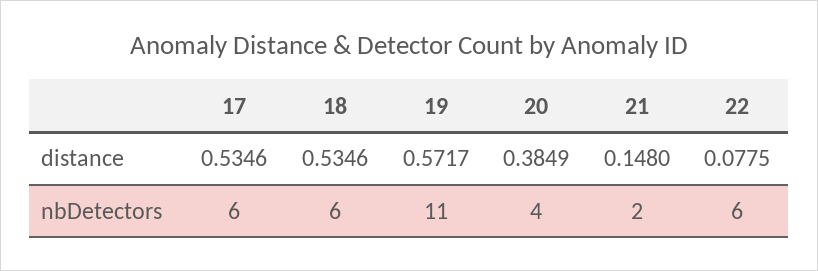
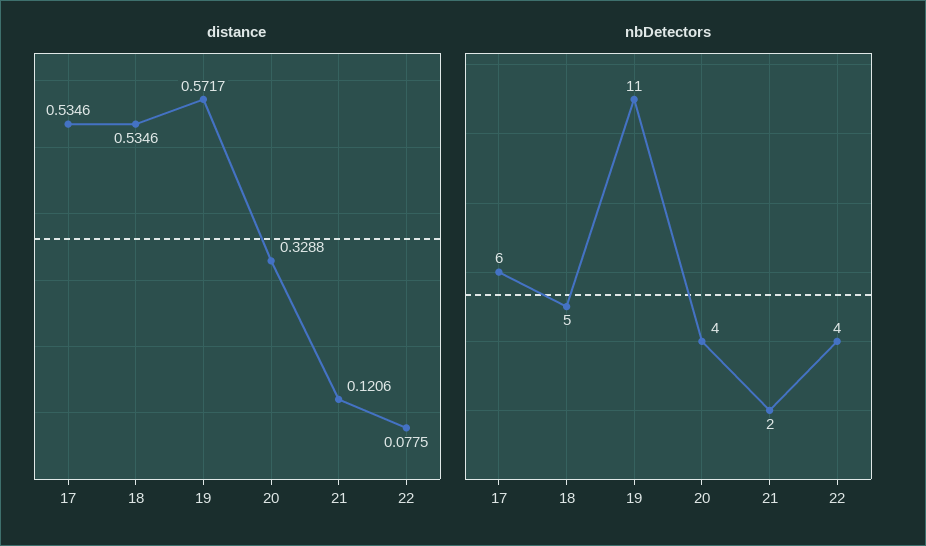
  {
    "distance": {
      "17": 0.5346,
      "18": 0.5346,
      "19": 0.5717,
-     "20": 0.3849,
+     "20": 0.3288,
-     "21": 0.148,
+     "21": 0.1206,
      "22": 0.0775
    },
    "nbDetectors": {
      "17": 6,
-     "18": 6,
+     "18": 5,
      "19": 11,
      "20": 4,
      "21": 2,
-     "22": 6
+     "22": 4
    }
  }

